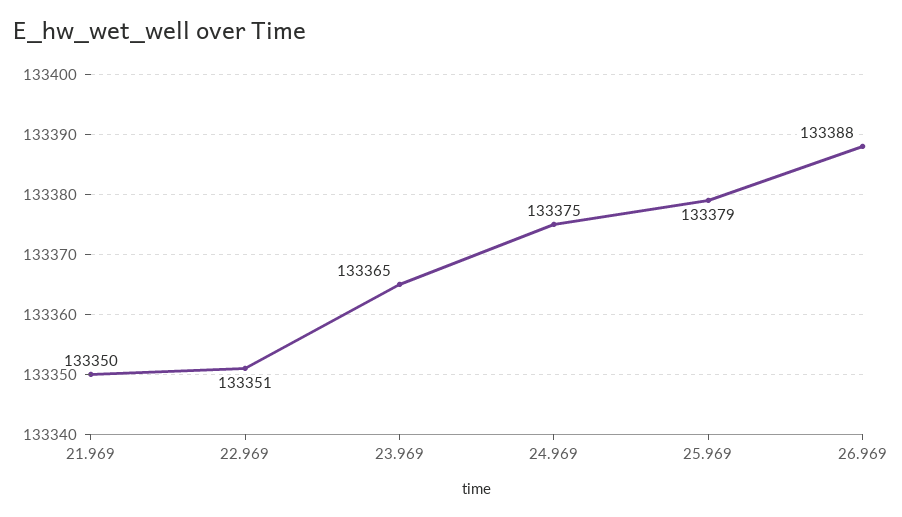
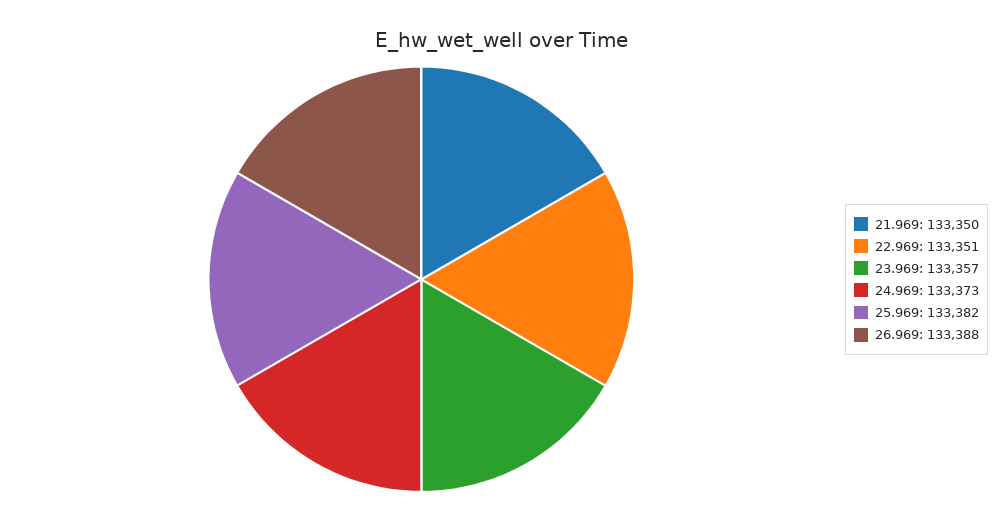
  {
    "21.969": 133350,
    "22.969": 133351,
-   "23.969": 133365,
+   "23.969": 133357,
-   "24.969": 133375,
+   "24.969": 133373,
-   "25.969": 133379,
+   "25.969": 133382,
    "26.969": 133388
  }

